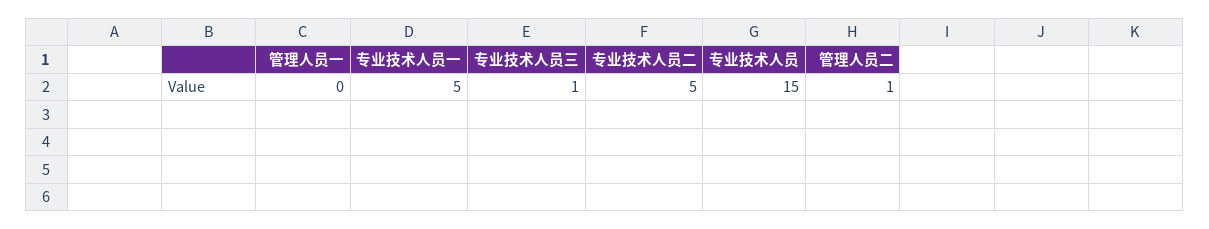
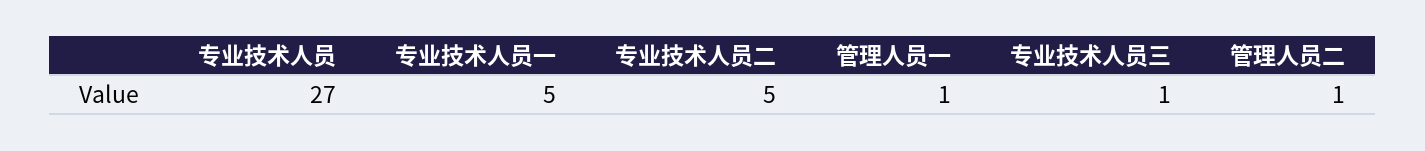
  {
-   "管理人员一": 0,
+   "管理人员一": 1,
    "专业技术人员一": 5,
    "专业技术人员三": 1,
    "专业技术人员二": 5,
-   "专业技术人员": 15,
+   "专业技术人员": 27,
    "管理人员二": 1
  }

